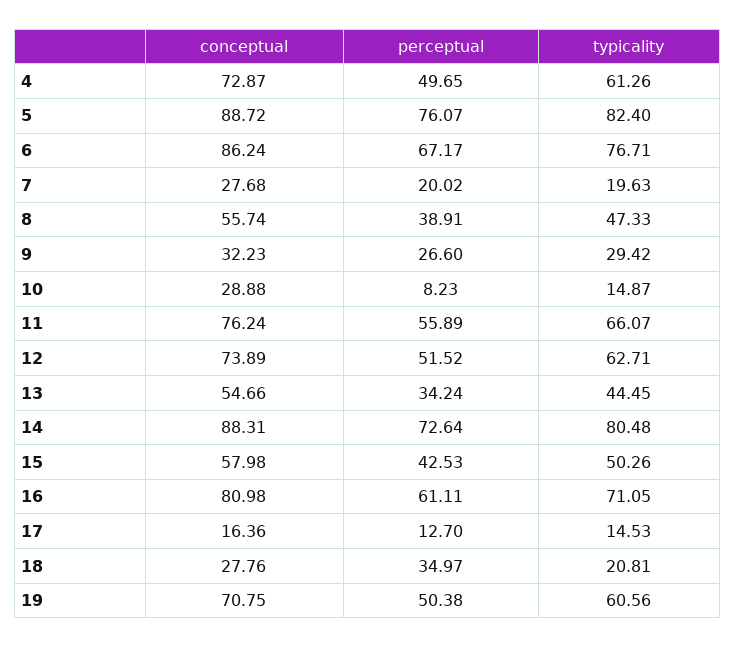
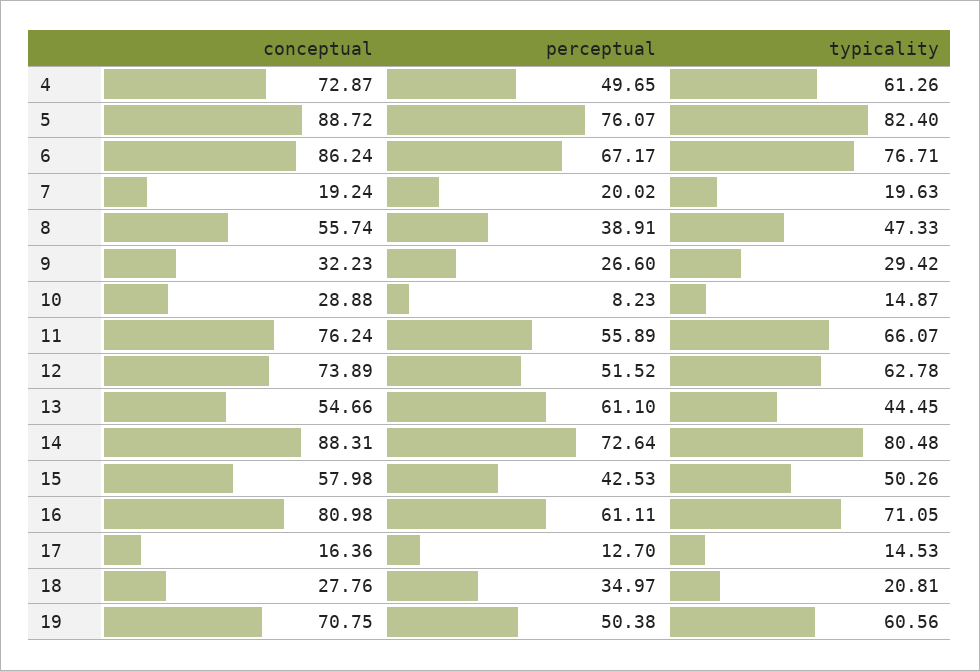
  {
    "conceptual": {
      "4": 72.87,
      "5": 88.72,
      "6": 86.24,
-     "7": 27.68,
+     "7": 19.24,
      "8": 55.74,
      "9": 32.23,
      "10": 28.88,
      "11": 76.24,
      "12": 73.89,
      "13": 54.66,
      "14": 88.31,
      "15": 57.98,
      "16": 80.98,
      "17": 16.36,
      "18": 27.76,
      "19": 70.75
    },
    "perceptual": {
      "4": 49.65,
      "5": 76.07,
      "6": 67.17,
      "7": 20.02,
      "8": 38.91,
      "9": 26.6,
      "10": 8.23,
      "11": 55.89,
      "12": 51.52,
-     "13": 34.24,
+     "13": 61.1,
      "14": 72.64,
      "15": 42.53,
      "16": 61.11,
      "17": 12.7,
      "18": 34.97,
      "19": 50.38
    },
    "typicality": {
      "4": 61.26,
      "5": 82.4,
      "6": 76.71,
      "7": 19.63,
      "8": 47.33,
      "9": 29.42,
      "10": 14.87,
      "11": 66.07,
-     "12": 62.71,
+     "12": 62.78,
      "13": 44.45,
      "14": 80.48,
      "15": 50.26,
      "16": 71.05,
      "17": 14.53,
      "18": 20.81,
      "19": 60.56
    }
  }

